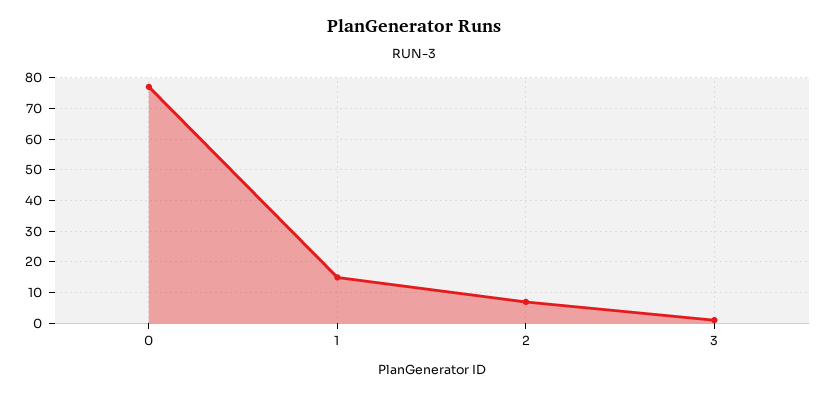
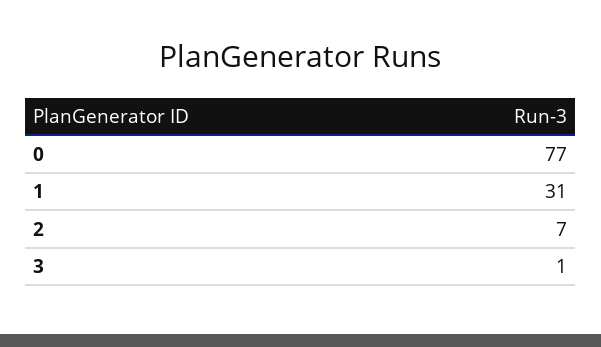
  {
    "0": 77,
-   "1": 15,
+   "1": 31,
    "2": 7,
    "3": 1
  }

